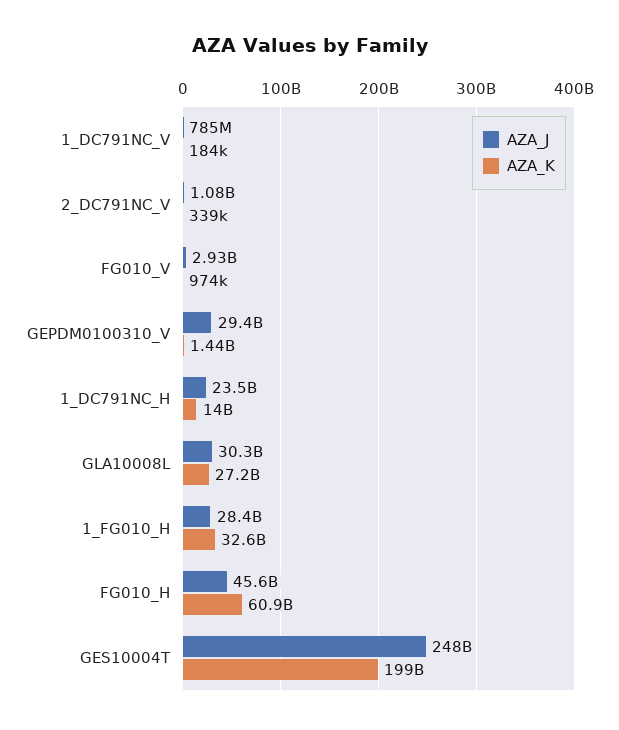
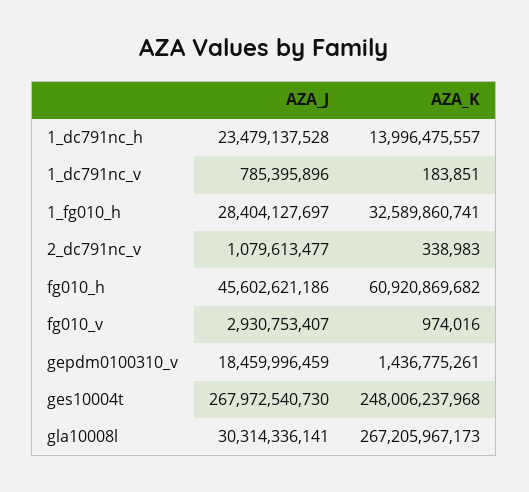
  {
    "AZA_J": {
      "1_DC791NC_V": 785395896,
      "2_DC791NC_V": 1079613477,
      "FG010_V": 2930753407,
-     "GEPDM0100310_V": 29400000000,
+     "GEPDM0100310_V": 18459996459,
      "1_DC791NC_H": 23479137528,
      "GLA10008L": 30314336141,
      "1_FG010_H": 28404127697,
      "FG010_H": 45602621186,
-     "GES10004T": 248000000000
+     "GES10004T": 267972540730
    },
    "AZA_K": {
      "1_DC791NC_V": 183851,
      "2_DC791NC_V": 338983,
      "FG010_V": 974016,
      "GEPDM0100310_V": 1436775261,
      "1_DC791NC_H": 13996475557,
-     "GLA10008L": 27200000000,
+     "GLA10008L": 267205967173,
      "1_FG010_H": 32589860741,
      "FG010_H": 60920869682,
-     "GES10004T": 199000000000
+     "GES10004T": 248006237968
    }
  }

